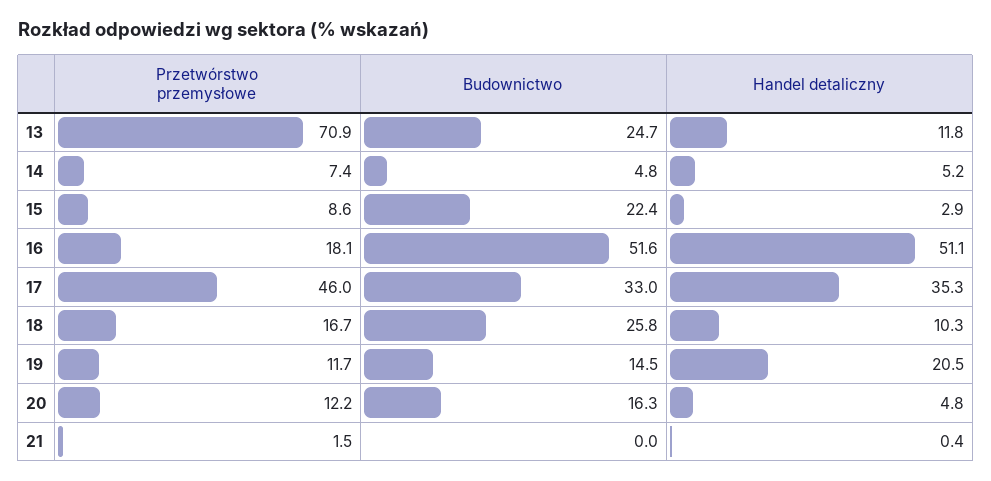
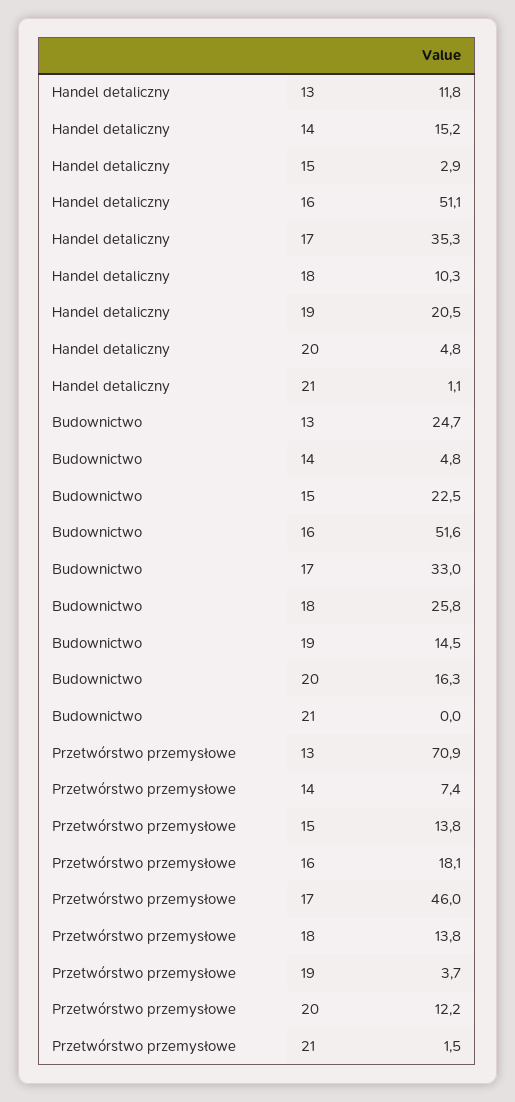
  {
    "Przetwórstwo przemysłowe": {
      "13": 70.9,
      "14": 7.4,
-     "15": 8.6,
+     "15": 13.8,
      "16": 18.1,
      "17": 46,
-     "18": 16.7,
+     "18": 13.8,
-     "19": 11.7,
+     "19": 3.7,
      "20": 12.2,
      "21": 1.5
    },
    "Budownictwo": {
      "13": 24.7,
      "14": 4.8,
-     "15": 22.4,
+     "15": 22.5,
      "16": 51.6,
      "17": 33,
      "18": 25.8,
      "19": 14.5,
      "20": 16.3,
      "21": 0
    },
    "Handel detaliczny": {
      "13": 11.8,
-     "14": 5.2,
+     "14": 15.2,
      "15": 2.9,
      "16": 51.1,
      "17": 35.3,
      "18": 10.3,
      "19": 20.5,
      "20": 4.8,
-     "21": 0.4
+     "21": 1.1
    }
  }

